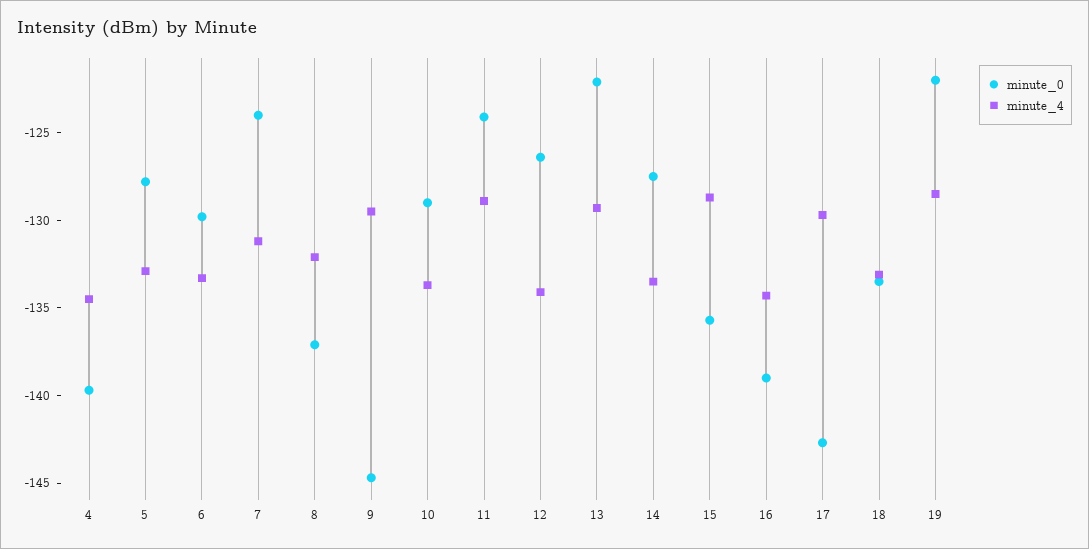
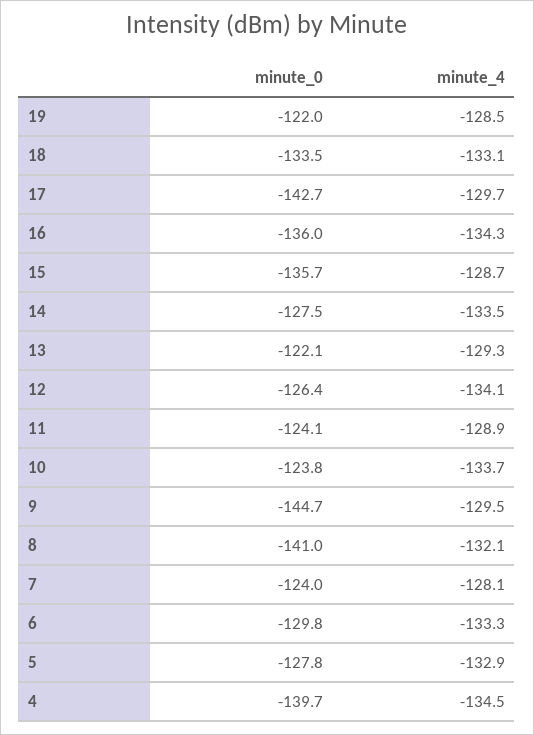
  {
    "minute_0": {
      "4": -139.7,
      "5": -127.8,
      "6": -129.8,
      "7": -124,
-     "8": -137,
+     "8": -141,
      "9": -144.7,
-     "10": -129,
+     "10": -123.8,
      "11": -124.1,
      "12": -126.4,
      "13": -122.1,
      "14": -127.5,
      "15": -135.7,
-     "16": -139,
+     "16": -136,
      "17": -142.7,
      "18": -133.5,
      "19": -122
    },
    "minute_4": {
      "4": -134.5,
      "5": -132.9,
      "6": -133.3,
-     "7": -131,
+     "7": -128.1,
      "8": -132.1,
      "9": -129.5,
      "10": -133.7,
      "11": -128.9,
      "12": -134.1,
      "13": -129.3,
      "14": -133.5,
      "15": -128.7,
      "16": -134.3,
      "17": -129.7,
      "18": -133.1,
      "19": -128.5
    }
  }

